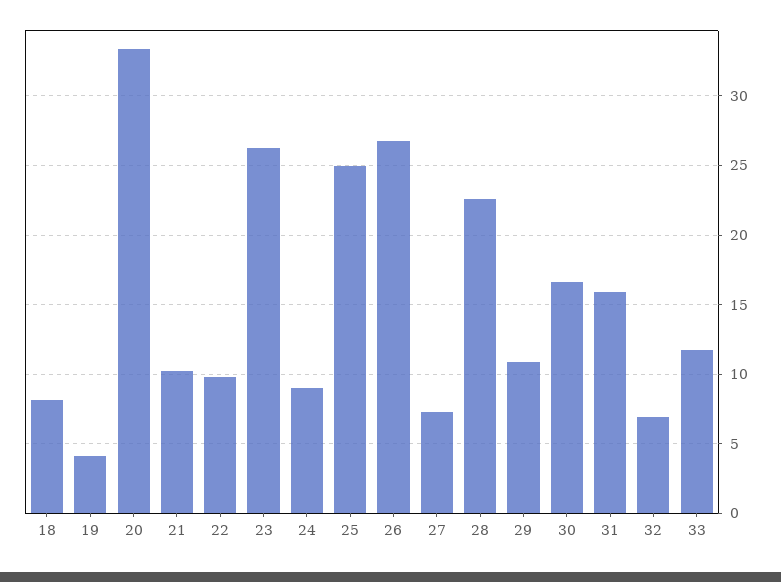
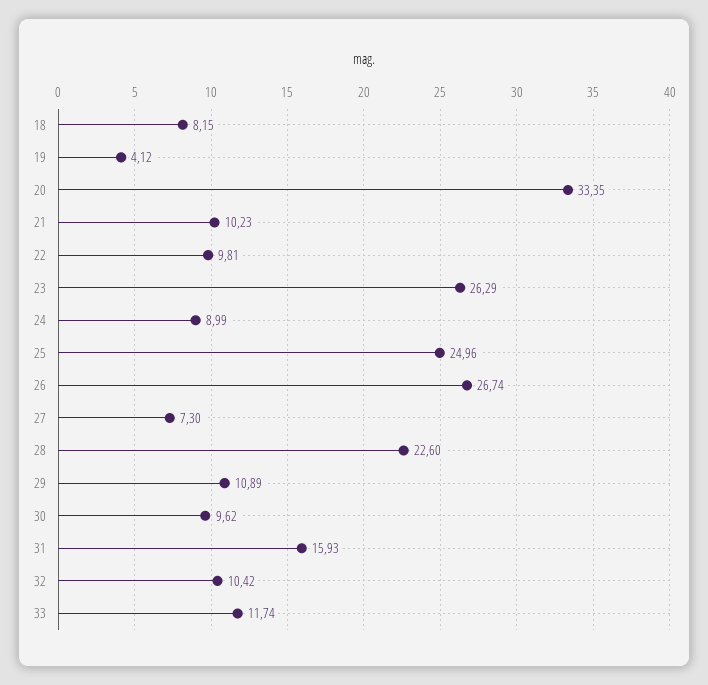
  {
    "18": 8.15,
    "19": 4.12,
    "20": 33.35,
    "21": 10.23,
    "22": 9.81,
    "23": 26.29,
    "24": 8.99,
    "25": 24.96,
    "26": 26.74,
    "27": 7.3,
    "28": 22.6,
    "29": 10.89,
-   "30": 16.5,
+   "30": 9.62,
    "31": 15.93,
-   "32": 7,
+   "32": 10.42,
    "33": 11.74
  }

